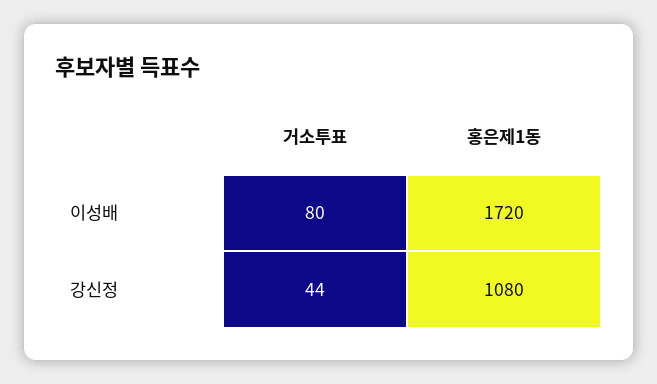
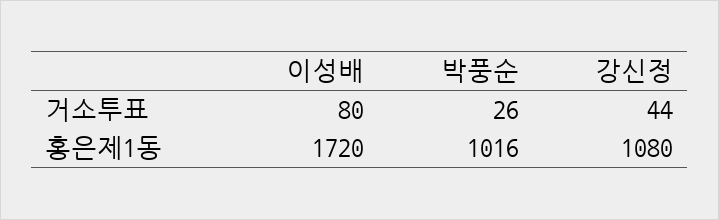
  {
    "거소투표": {
      "이성배": 80,
-     "강신정": 44
+     "강신정": 44,
+     "박풍순": 26
    },
    "홍은제1동": {
      "이성배": 1720,
-     "강신정": 1080
+     "강신정": 1080,
+     "박풍순": 1016
    }
  }

